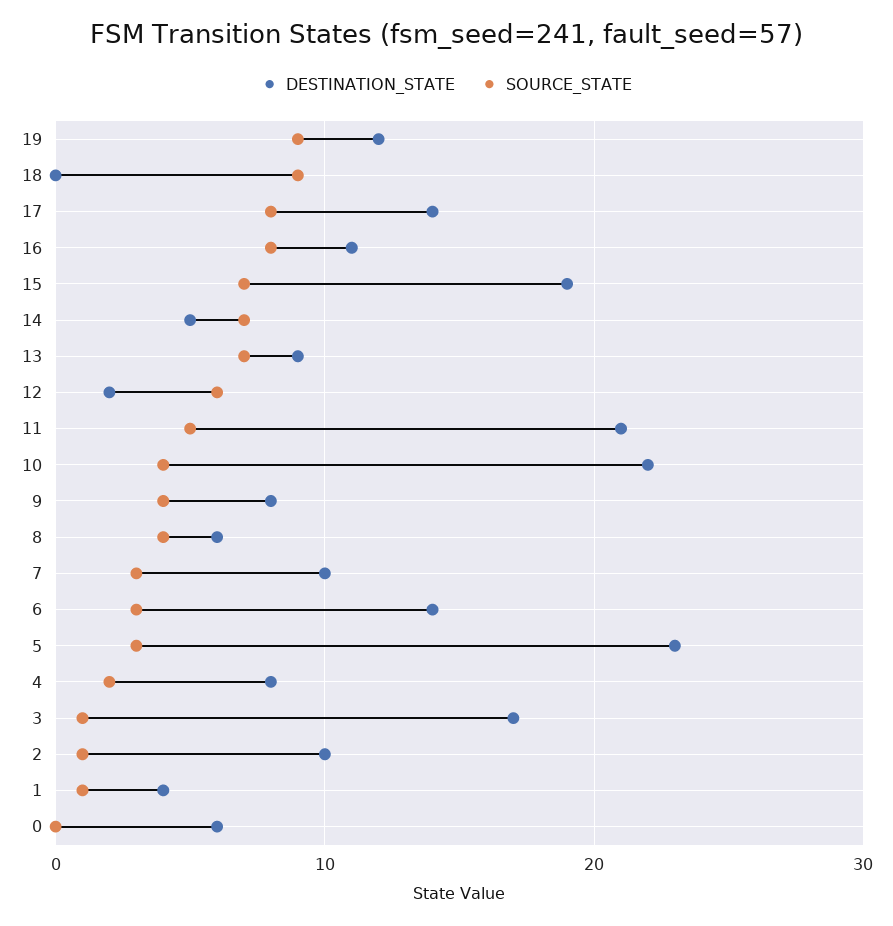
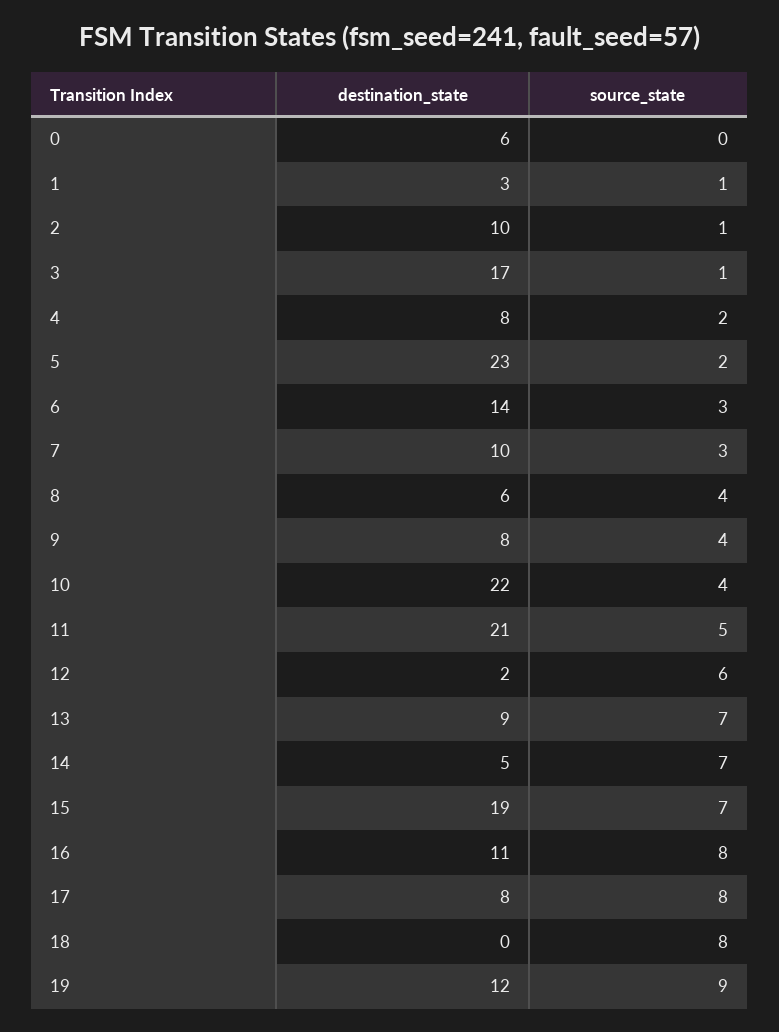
  {
    "DESTINATION_STATE": {
      "19": 12,
      "18": 0,
-     "17": 14,
+     "17": 8,
      "16": 11,
      "15": 19,
      "14": 5,
      "13": 9,
      "12": 2,
      "11": 21,
      "10": 22,
      "9": 8,
      "8": 6,
      "7": 10,
      "6": 14,
      "5": 23,
      "4": 8,
      "3": 17,
      "2": 10,
-     "1": 4,
+     "1": 3,
      "0": 6
    },
    "SOURCE_STATE": {
      "19": 9,
-     "18": 9,
+     "18": 8,
      "17": 8,
      "16": 8,
      "15": 7,
      "14": 7,
      "13": 7,
      "12": 6,
      "11": 5,
      "10": 4,
      "9": 4,
      "8": 4,
      "7": 3,
      "6": 3,
-     "5": 3,
+     "5": 2,
      "4": 2,
      "3": 1,
      "2": 1,
      "1": 1,
      "0": 0
    }
  }

